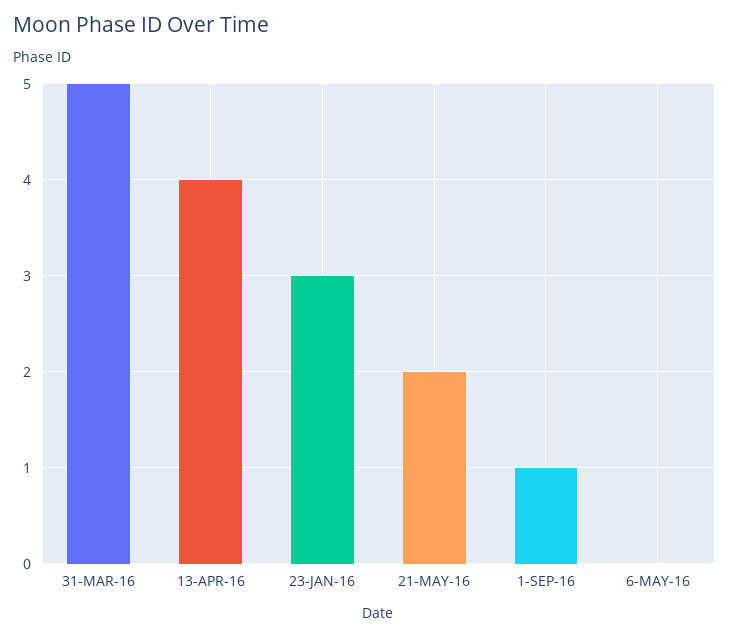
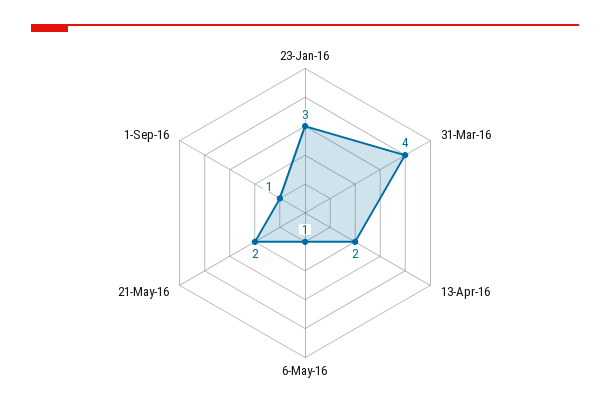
  {
-   "31-MAR-16": 5,
+   "31-MAR-16": 4,
-   "13-APR-16": 4,
+   "13-APR-16": 2,
    "23-JAN-16": 3,
    "21-MAY-16": 2,
    "1-SEP-16": 1,
-   "6-MAY-16": 0
+   "6-MAY-16": 1
  }

